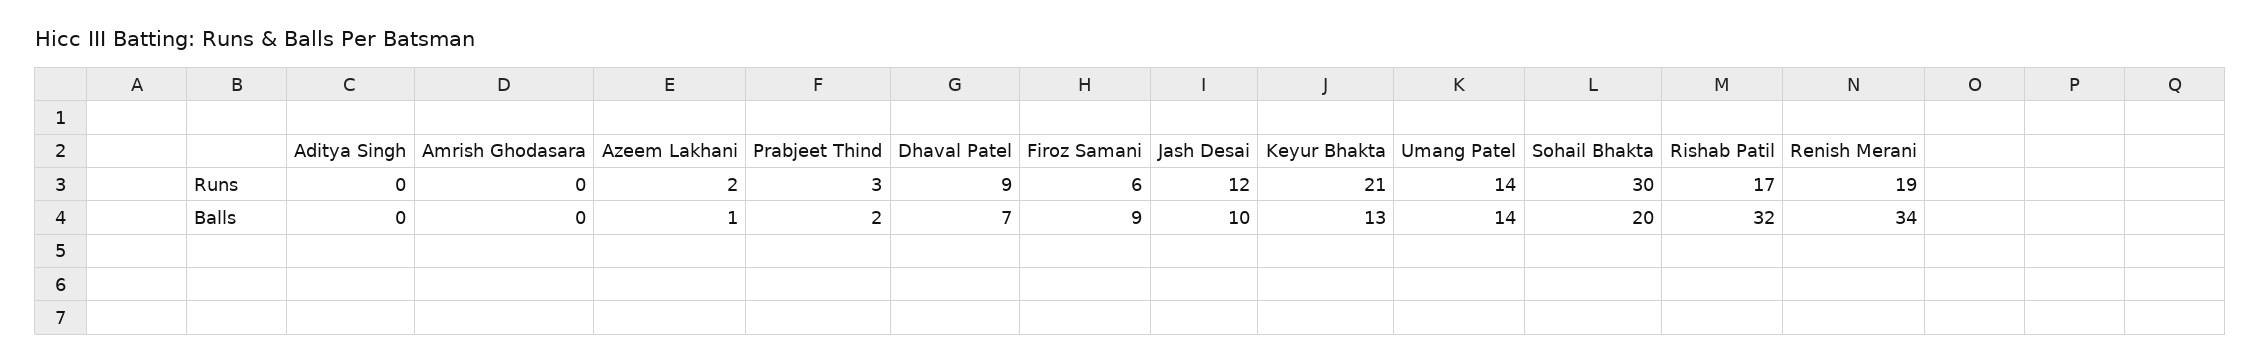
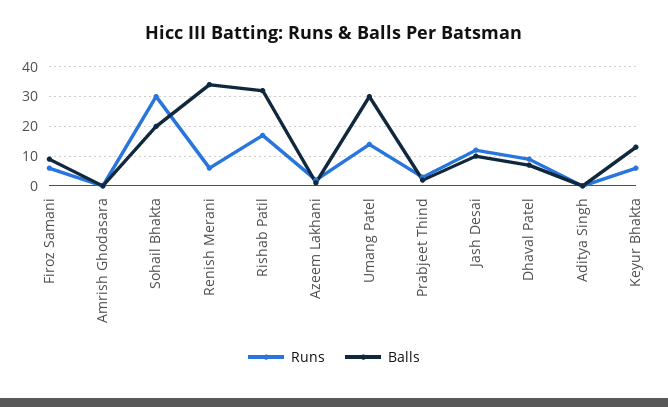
  {
    "Runs": {
      "Aditya Singh": 0,
      "Amrish Ghodasara": 0,
      "Azeem Lakhani": 2,
      "Prabjeet Thind": 3,
      "Dhaval Patel": 9,
      "Firoz Samani": 6,
      "Jash Desai": 12,
-     "Keyur Bhakta": 21,
+     "Keyur Bhakta": 5,
      "Umang Patel": 14,
      "Sohail Bhakta": 30,
      "Rishab Patil": 17,
-     "Renish Merani": 19
+     "Renish Merani": 5
    },
    "Balls": {
      "Aditya Singh": 0,
      "Amrish Ghodasara": 0,
      "Azeem Lakhani": 1,
      "Prabjeet Thind": 2,
      "Dhaval Patel": 7,
      "Firoz Samani": 9,
      "Jash Desai": 10,
      "Keyur Bhakta": 13,
-     "Umang Patel": 14,
+     "Umang Patel": 30,
      "Sohail Bhakta": 20,
      "Rishab Patil": 32,
      "Renish Merani": 34
    }
  }

